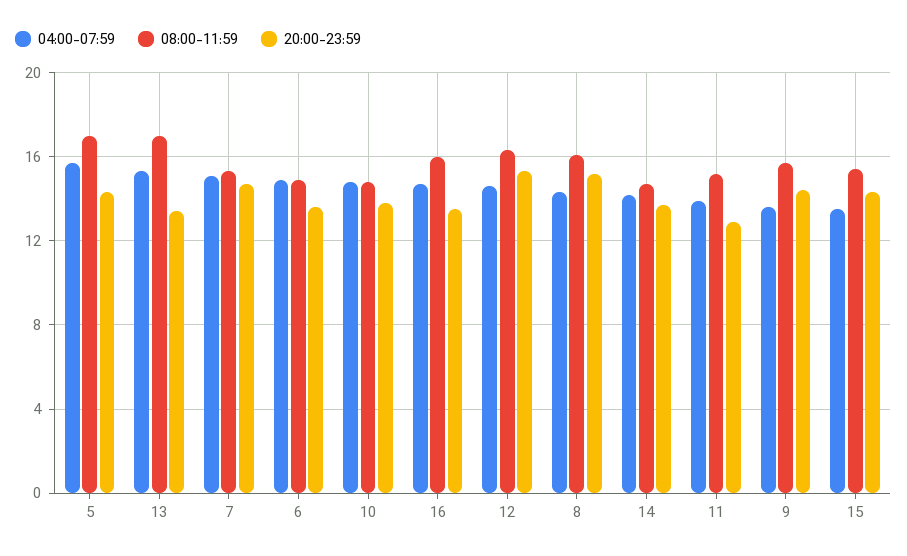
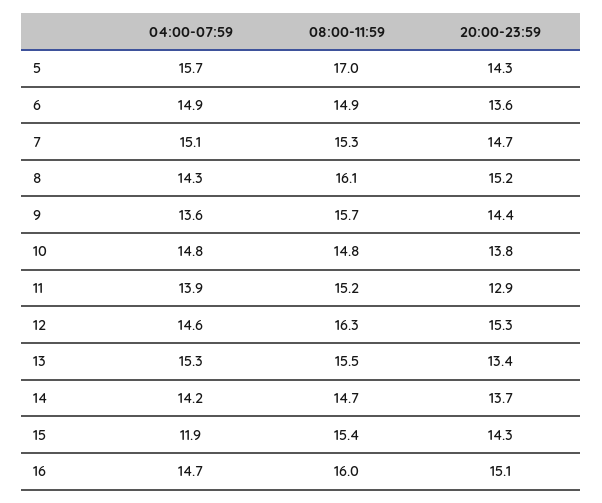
  {
    "04:00-07:59": {
      "5": 15.7,
      "13": 15.3,
      "7": 15.1,
      "6": 14.9,
      "10": 14.8,
      "16": 14.7,
      "12": 14.6,
      "8": 14.3,
      "14": 14.2,
      "11": 13.9,
      "9": 13.6,
-     "15": 13.5
+     "15": 11.9
    },
    "08:00-11:59": {
      "5": 17,
-     "13": 17,
+     "13": 15.5,
      "7": 15.3,
      "6": 14.9,
      "10": 14.8,
      "16": 16,
      "12": 16.3,
      "8": 16.1,
      "14": 14.7,
      "11": 15.2,
      "9": 15.7,
      "15": 15.4
    },
    "20:00-23:59": {
      "5": 14.3,
      "13": 13.4,
      "7": 14.7,
      "6": 13.6,
      "10": 13.8,
-     "16": 13.5,
+     "16": 15.1,
      "12": 15.3,
      "8": 15.2,
      "14": 13.7,
      "11": 12.9,
      "9": 14.4,
      "15": 14.3
    }
  }

